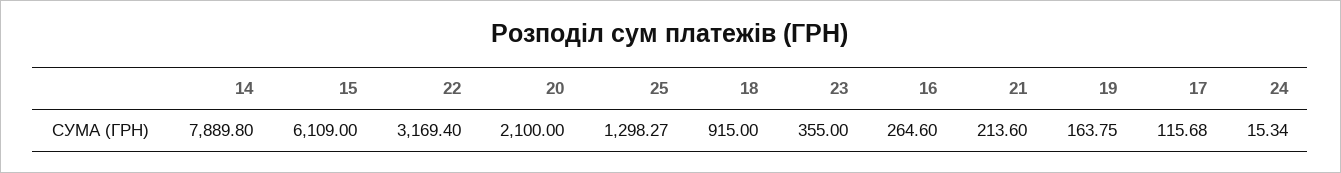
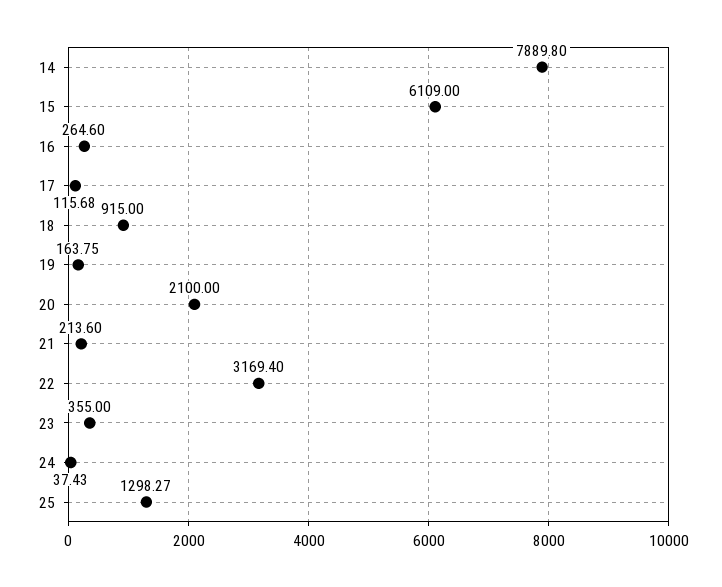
  {
    "14": 7889.8,
    "15": 6109,
    "22": 3169.4,
    "20": 2100,
    "25": 1298.27,
    "18": 915,
    "23": 355,
    "16": 264.6,
    "21": 213.6,
    "19": 163.75,
    "17": 115.68,
-   "24": 15.34
+   "24": 37.43
  }

